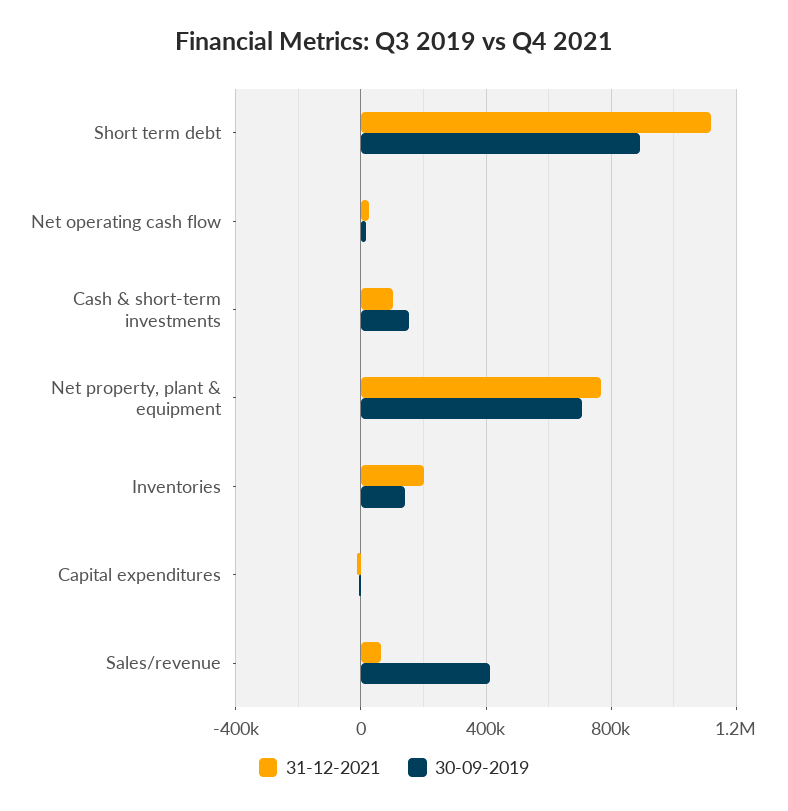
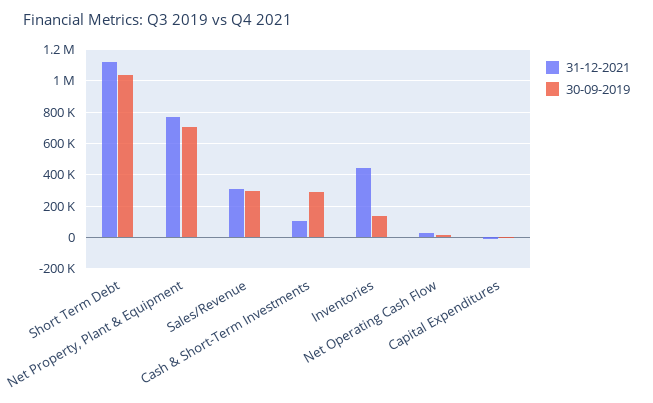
  {
    "31-12-2021": {
      "Short term debt": 1100000,
      "Net operating cash flow": 50000,
      "Cash & short-term investments": 100000,
      "Net property, plant & equipment": 750000,
-     "Inventories": 200000,
+     "Inventories": 450000,
      "Capital expenditures": 0,
-     "Sales/revenue": 50000
+     "Sales/revenue": 300000
    },
    "30-09-2019": {
-     "Short term debt": 900000,
+     "Short term debt": 1050000,
      "Net operating cash flow": 0,
-     "Cash & short-term investments": 150000,
+     "Cash & short-term investments": 300000,
      "Net property, plant & equipment": 700000,
      "Inventories": 150000,
      "Capital expenditures": 0,
-     "Sales/revenue": 400000
+     "Sales/revenue": 300000
    }
  }

